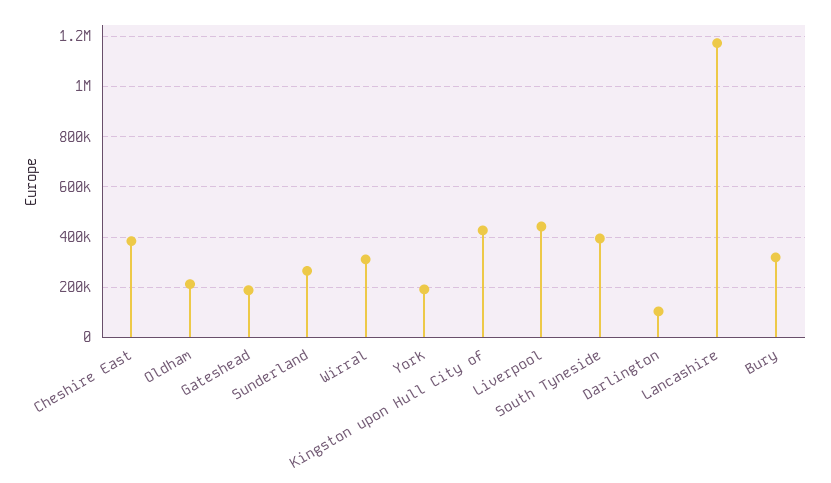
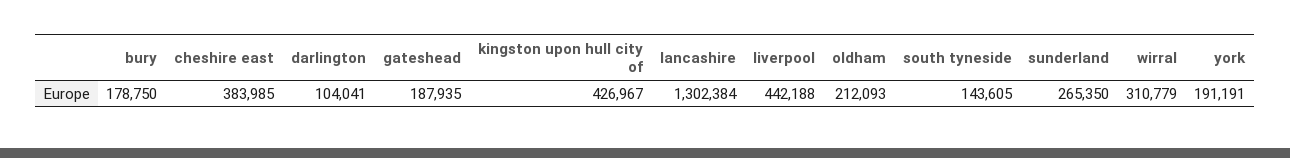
  {
    "Cheshire East": 383985,
    "Oldham": 212093,
    "Gateshead": 187935,
    "Sunderland": 265350,
    "Wirral": 310779,
    "York": 191191,
    "Kingston upon Hull City of": 426967,
    "Liverpool": 442188,
-   "South Tyneside": 400000,
+   "South Tyneside": 143605,
    "Darlington": 104041,
-   "Lancashire": 1175000,
+   "Lancashire": 1302384,
-   "Bury": 325000
+   "Bury": 178750
  }

